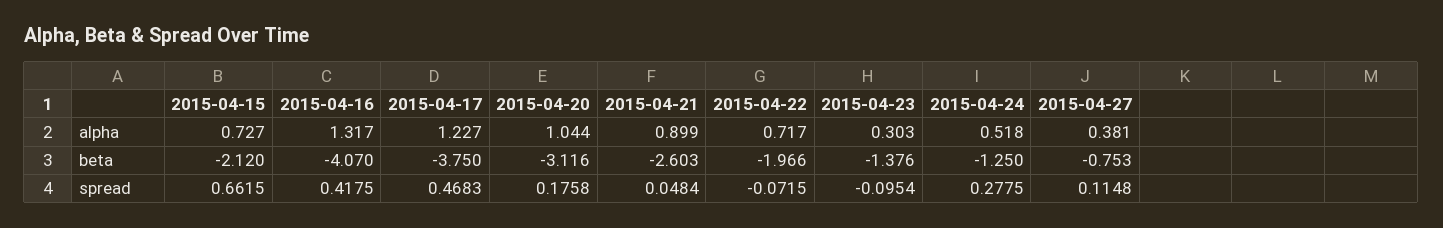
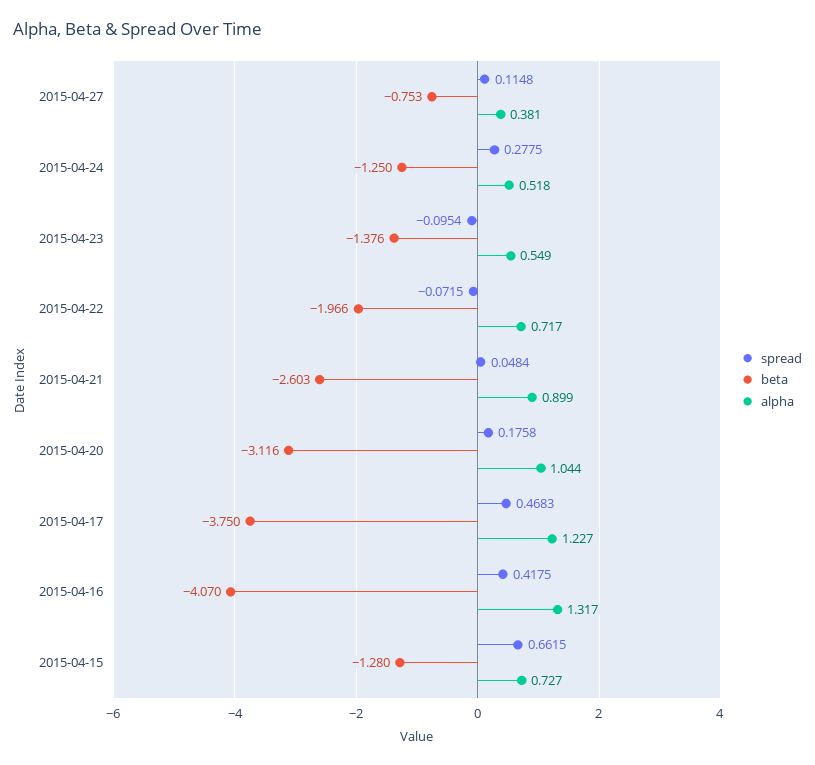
  {
    "alpha": {
      "2015-04-15": 0.727,
      "2015-04-16": 1.317,
      "2015-04-17": 1.227,
      "2015-04-20": 1.044,
      "2015-04-21": 0.899,
      "2015-04-22": 0.717,
-     "2015-04-23": 0.303,
+     "2015-04-23": 0.549,
      "2015-04-24": 0.518,
      "2015-04-27": 0.381
    },
    "beta": {
-     "2015-04-15": -2.12,
+     "2015-04-15": -1.28,
      "2015-04-16": -4.07,
      "2015-04-17": -3.75,
      "2015-04-20": -3.116,
      "2015-04-21": -2.603,
      "2015-04-22": -1.966,
      "2015-04-23": -1.376,
      "2015-04-24": -1.25,
      "2015-04-27": -0.753
    },
    "spread": {
      "2015-04-15": 0.6615,
      "2015-04-16": 0.4175,
      "2015-04-17": 0.4683,
      "2015-04-20": 0.1758,
      "2015-04-21": 0.0484,
      "2015-04-22": -0.0715,
      "2015-04-23": -0.0954,
      "2015-04-24": 0.2775,
      "2015-04-27": 0.1148
    }
  }

